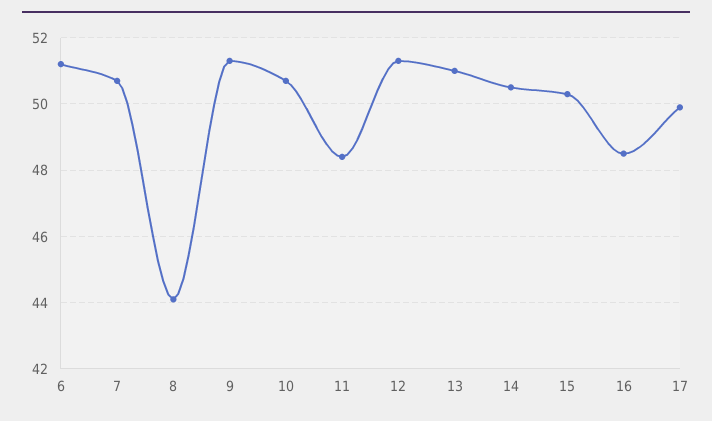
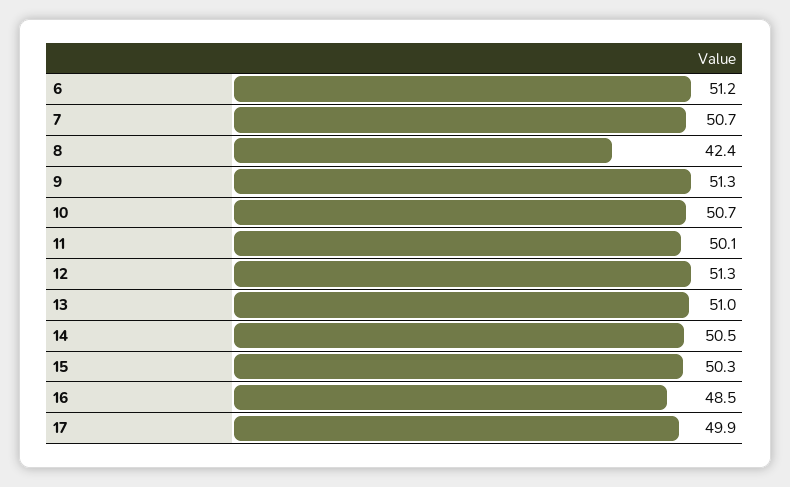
  {
    "6": 51.2,
    "7": 50.7,
-   "8": 44,
+   "8": 42.4,
    "9": 51.3,
    "10": 50.7,
-   "11": 48.5,
+   "11": 50.1,
    "12": 51.3,
    "13": 51,
    "14": 50.5,
    "15": 50.3,
    "16": 48.5,
    "17": 49.9
  }

